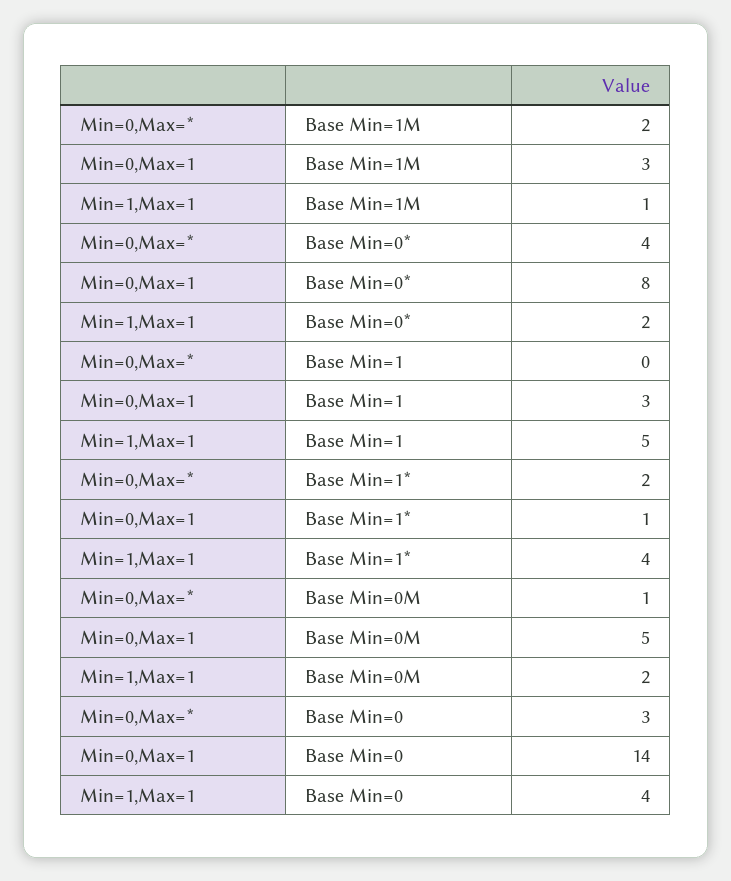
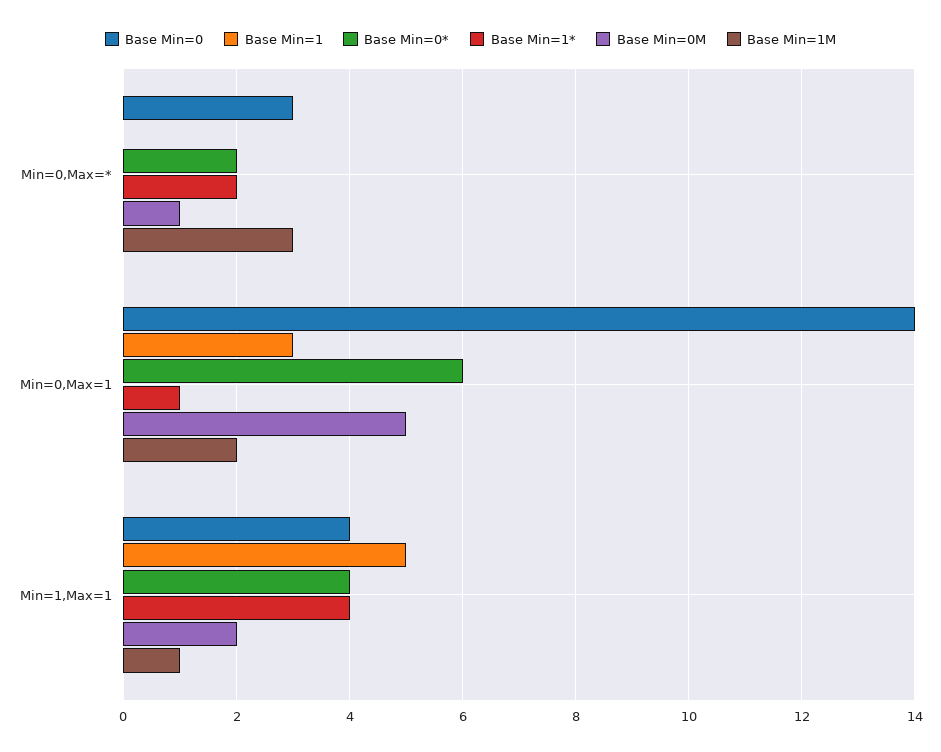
  {
    "Base Min=1M": {
-     "Min=0,Max=*": 2,
+     "Min=0,Max=*": 3,
-     "Min=0,Max=1": 3,
+     "Min=0,Max=1": 2,
      "Min=1,Max=1": 1
    },
    "Base Min=0*": {
-     "Min=0,Max=*": 4,
+     "Min=0,Max=*": 2,
-     "Min=0,Max=1": 8,
+     "Min=0,Max=1": 6,
-     "Min=1,Max=1": 2
+     "Min=1,Max=1": 4
    },
    "Base Min=1": {
      "Min=0,Max=*": 0,
      "Min=0,Max=1": 3,
      "Min=1,Max=1": 5
    },
    "Base Min=1*": {
      "Min=0,Max=*": 2,
      "Min=0,Max=1": 1,
      "Min=1,Max=1": 4
    },
    "Base Min=0M": {
      "Min=0,Max=*": 1,
      "Min=0,Max=1": 5,
      "Min=1,Max=1": 2
    },
    "Base Min=0": {
      "Min=0,Max=*": 3,
      "Min=0,Max=1": 14,
      "Min=1,Max=1": 4
    }
  }

